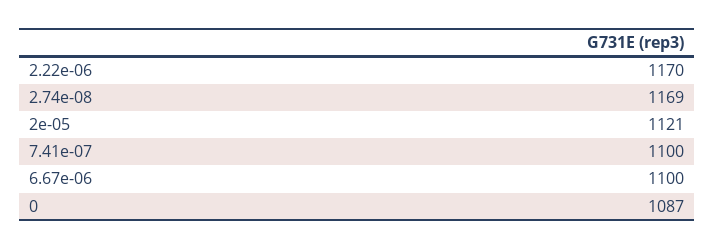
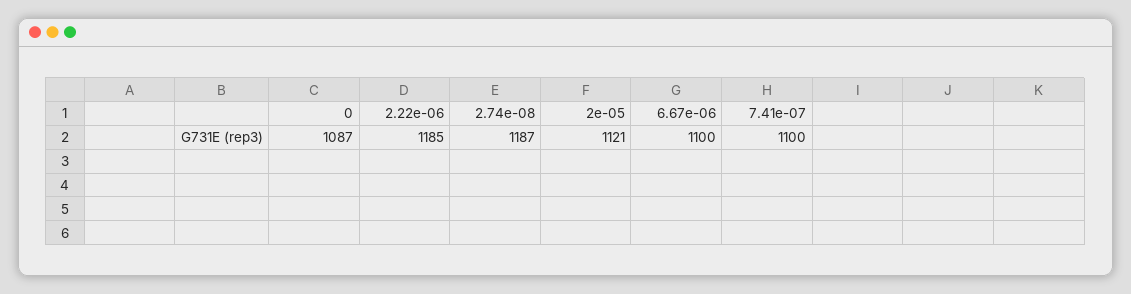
  {
-   "2.22e-06": 1170,
+   "2.22e-06": 1185,
-   "2.74e-08": 1169,
+   "2.74e-08": 1187,
    "2e-05": 1121,
    "7.41e-07": 1100,
    "6.67e-06": 1100,
    "0": 1087
  }

